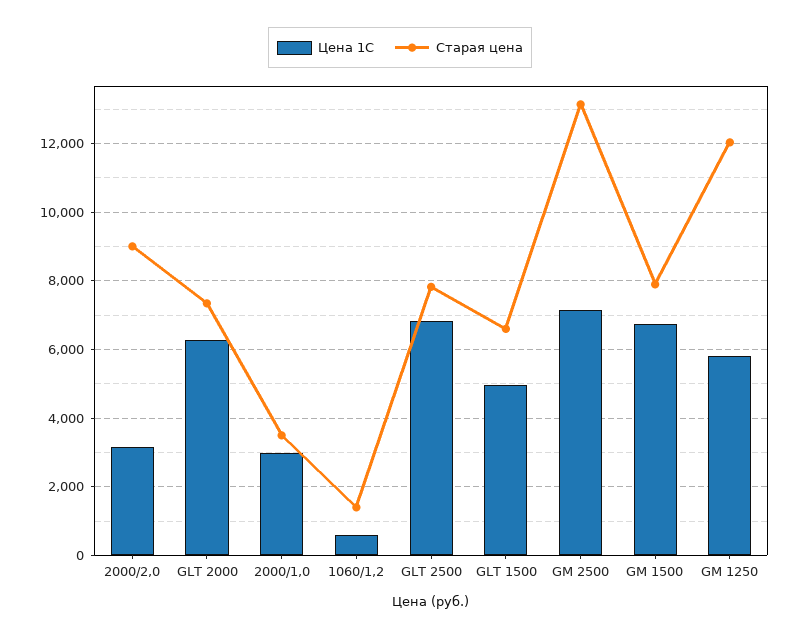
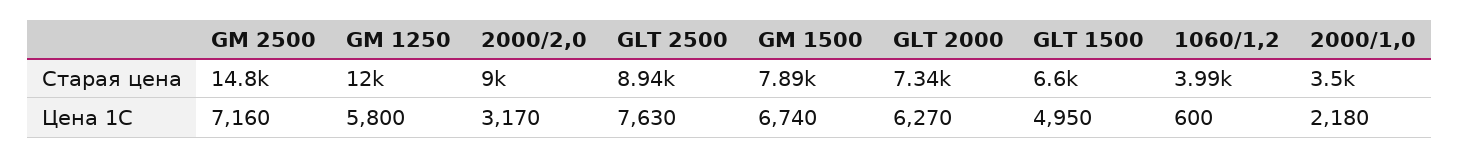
  {
    "Цена 1С": {
      "2000/2,0": 3170,
      "GLT 2000": 6270,
-     "2000/1,0": 3000,
+     "2000/1,0": 2180,
      "1060/1,2": 600,
-     "GLT 2500": 6800,
+     "GLT 2500": 7630,
      "GLT 1500": 4950,
      "GM 2500": 7160,
      "GM 1500": 6740,
      "GM 1250": 5800
    },
    "Старая цена": {
      "2000/2,0": 9000,
      "GLT 2000": 7340,
      "2000/1,0": 3500,
-     "1060/1,2": 1400,
+     "1060/1,2": 3990,
-     "GLT 2500": 7800,
+     "GLT 2500": 8940,
      "GLT 1500": 6600,
-     "GM 2500": 13200,
+     "GM 2500": 14800,
      "GM 1500": 7890,
      "GM 1250": 12000
    }
  }

